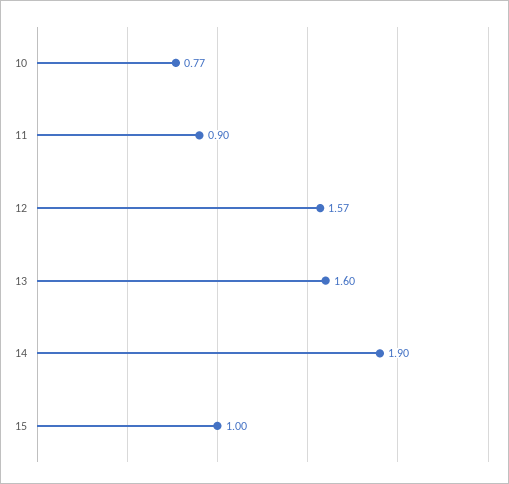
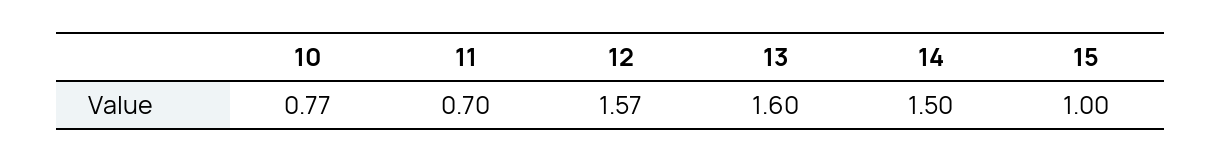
  {
    "10": 0.77,
-   "11": 0.9,
+   "11": 0.7,
    "12": 1.57,
    "13": 1.6,
-   "14": 1.9,
+   "14": 1.5,
    "15": 1
  }

